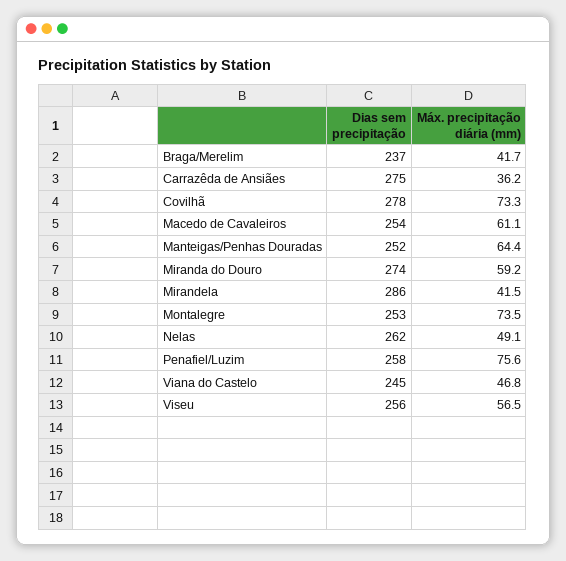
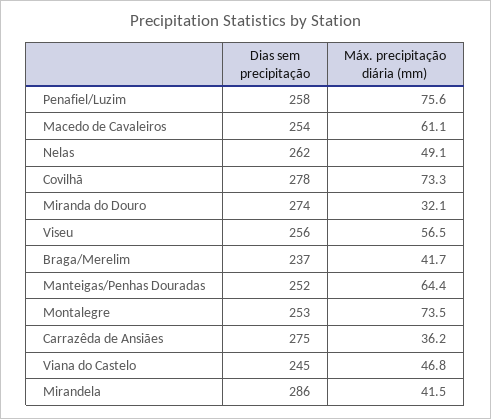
  {
    "Dias sem precipitação": {
      "Braga/Merelim": 237,
      "Carrazêda de Ansiães": 275,
      "Covilhã": 278,
      "Macedo de Cavaleiros": 254,
      "Manteigas/Penhas Douradas": 252,
      "Miranda do Douro": 274,
      "Mirandela": 286,
      "Montalegre": 253,
      "Nelas": 262,
      "Penafiel/Luzim": 258,
      "Viana do Castelo": 245,
      "Viseu": 256
    },
    "Máx. precipitação diária (mm)": {
      "Braga/Merelim": 41.7,
      "Carrazêda de Ansiães": 36.2,
      "Covilhã": 73.3,
      "Macedo de Cavaleiros": 61.1,
      "Manteigas/Penhas Douradas": 64.4,
-     "Miranda do Douro": 59.2,
+     "Miranda do Douro": 32.1,
      "Mirandela": 41.5,
      "Montalegre": 73.5,
      "Nelas": 49.1,
      "Penafiel/Luzim": 75.6,
      "Viana do Castelo": 46.8,
      "Viseu": 56.5
    }
  }

